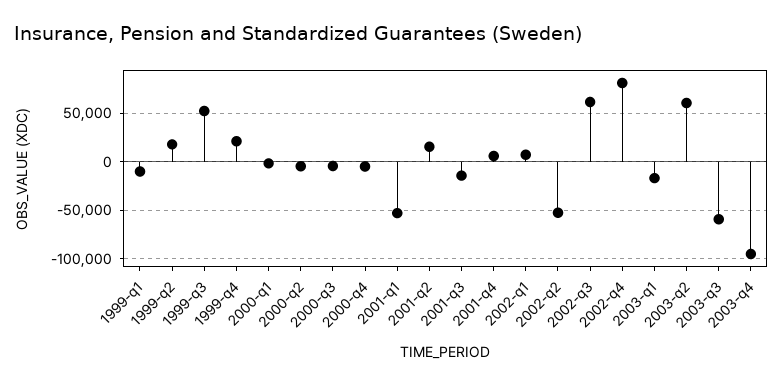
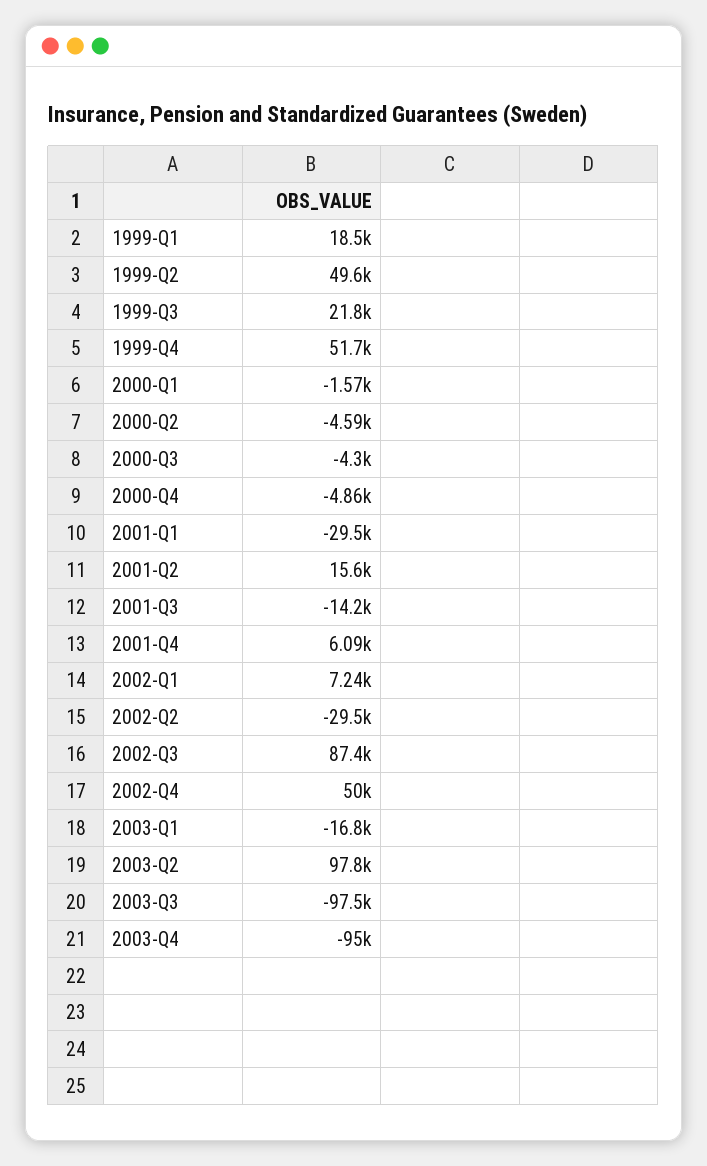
  {
-   "1999-q1": -10000,
+   "1999-q1": 18500,
-   "1999-q2": 20000,
+   "1999-q2": 49600,
-   "1999-q3": 50000,
+   "1999-q3": 21800,
-   "1999-q4": 20000,
+   "1999-q4": 51700,
    "2000-q1": -1570,
    "2000-q2": -4590,
    "2000-q3": -4300,
    "2000-q4": -4860,
-   "2001-q1": -50000,
+   "2001-q1": -29500,
    "2001-q2": 15600,
    "2001-q3": -14200,
    "2001-q4": 6090,
    "2002-q1": 7240,
-   "2002-q2": -50000,
+   "2002-q2": -29500,
-   "2002-q3": 60000,
+   "2002-q3": 87400,
-   "2002-q4": 80000,
+   "2002-q4": 50000,
    "2003-q1": -16800,
-   "2003-q2": 60000,
+   "2003-q2": 97800,
-   "2003-q3": -60000,
+   "2003-q3": -97500,
    "2003-q4": -95000
  }

